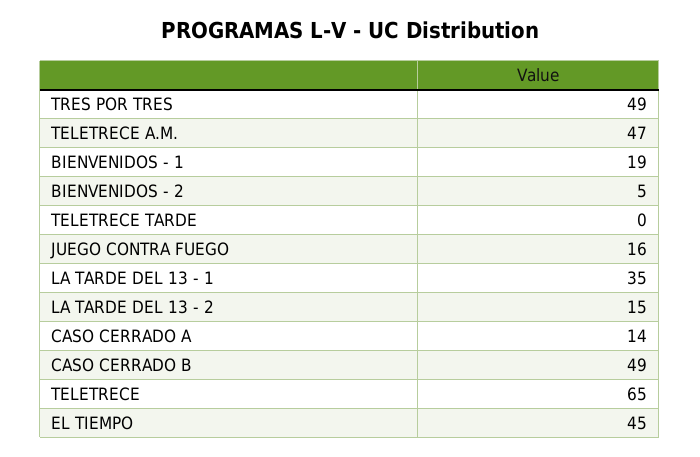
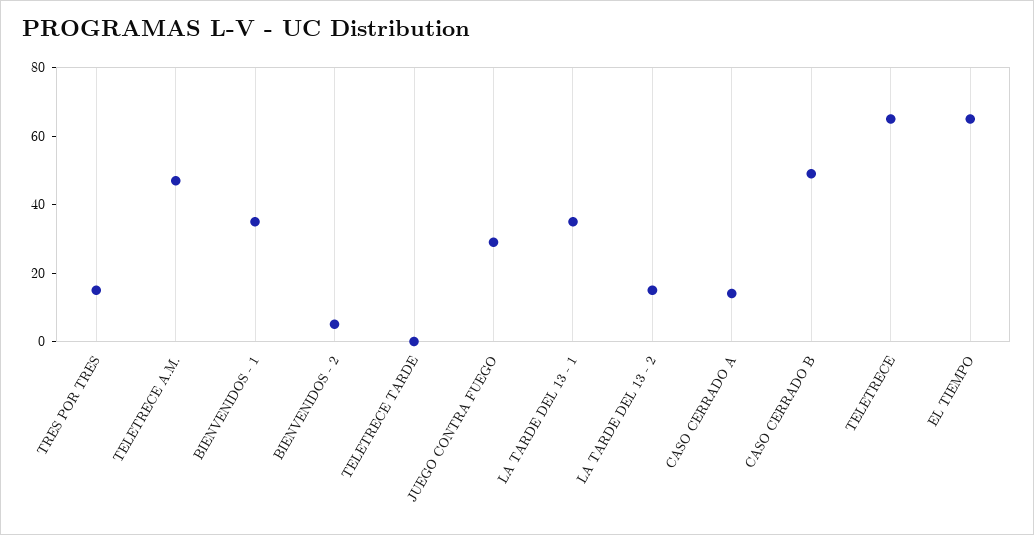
  {
-   "TRES POR TRES": 49,
+   "TRES POR TRES": 15,
    "TELETRECE A.M.": 47,
-   "BIENVENIDOS - 1": 19,
+   "BIENVENIDOS - 1": 35,
    "BIENVENIDOS - 2": 5,
    "TELETRECE TARDE": 0,
-   "JUEGO CONTRA FUEGO": 16,
+   "JUEGO CONTRA FUEGO": 30,
    "LA TARDE DEL 13 - 1": 35,
    "LA TARDE DEL 13 - 2": 15,
    "CASO CERRADO A": 14,
    "CASO CERRADO B": 49,
    "TELETRECE": 65,
-   "EL TIEMPO": 45
+   "EL TIEMPO": 65
  }

